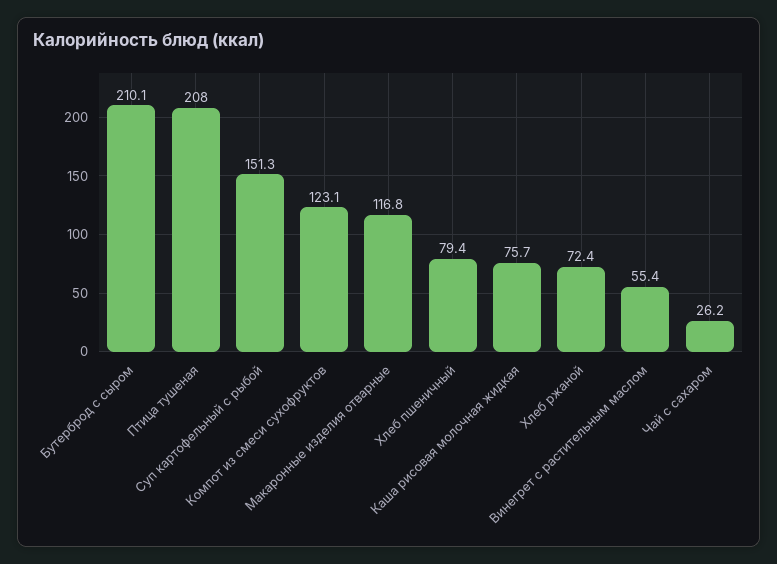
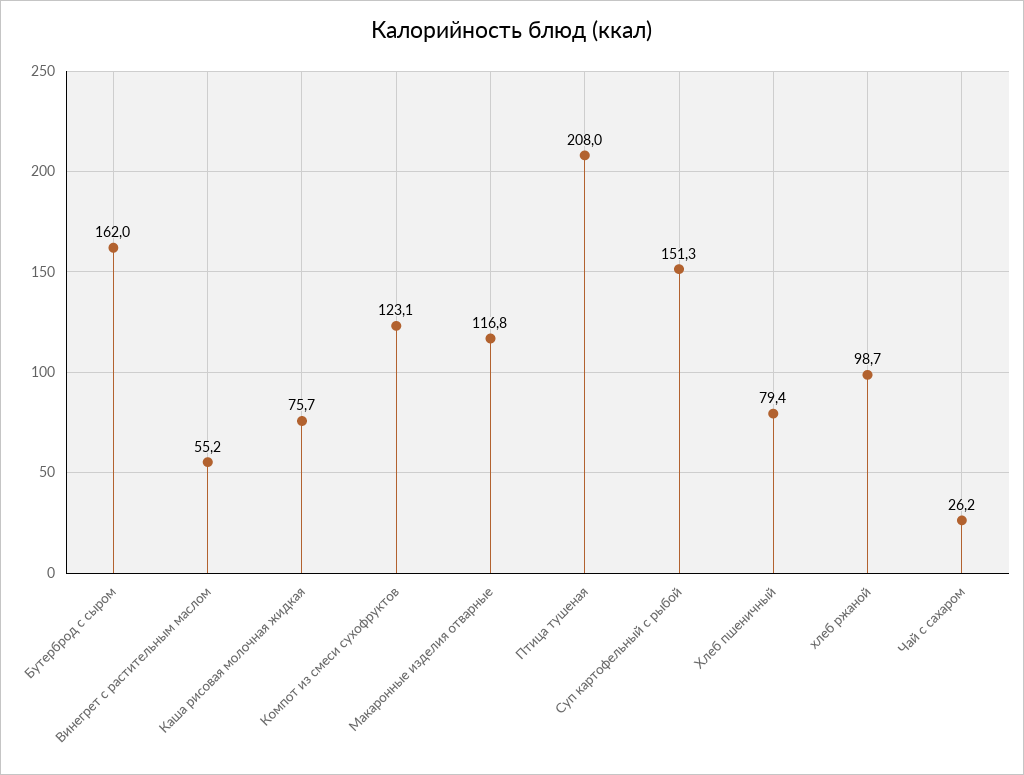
  {
-   "Бутерброд с сыром": 210.1,
+   "Бутерброд с сыром": 162,
    "Птица тушеная": 208,
    "Суп картофельный с рыбой": 151.3,
    "Компот из смеси сухофруктов": 123.1,
    "Макаронные изделия отварные": 116.8,
    "Хлеб пшеничный": 79.4,
    "Каша рисовая молочная жидкая": 75.7,
-   "Хлеб ржаной": 72.4,
+   "Хлеб ржаной": 98.7,
-   "Винегрет с растительным маслом": 55.4,
+   "Винегрет с растительным маслом": 55.2,
    "Чай с сахаром": 26.2
  }

